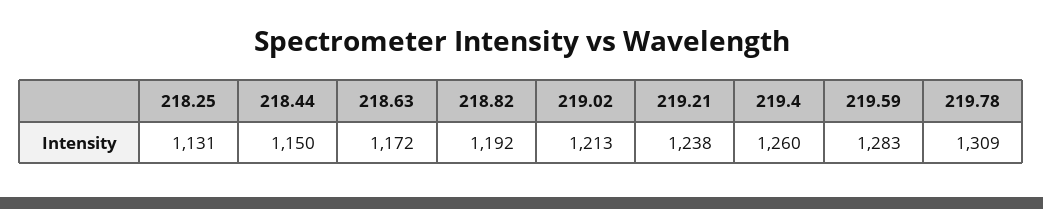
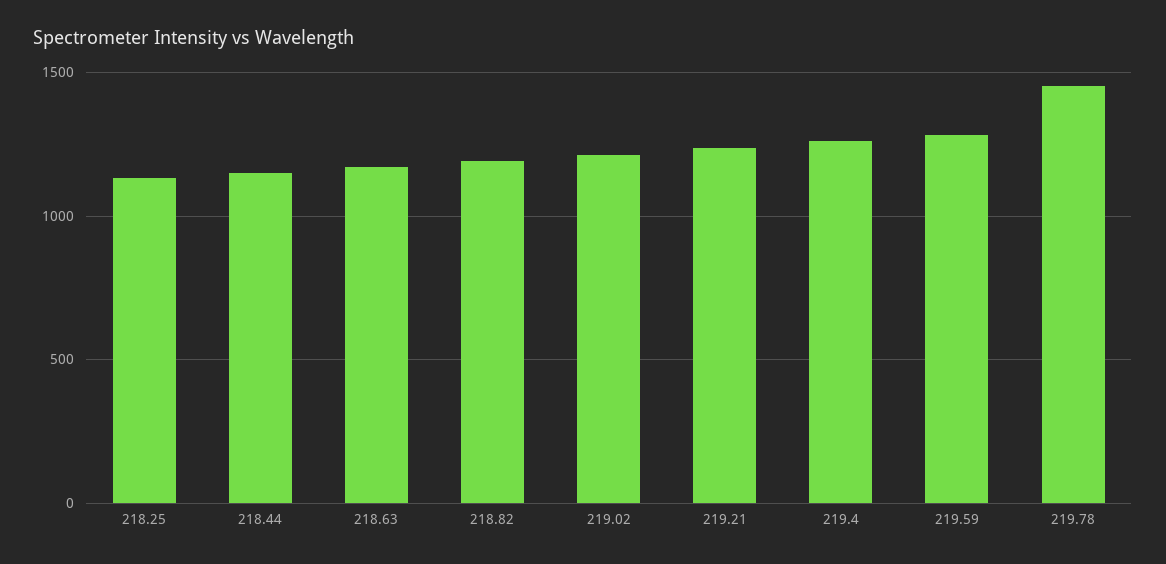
  {
    "218.25": 1131,
    "218.44": 1150,
    "218.63": 1172,
    "218.82": 1192,
    "219.02": 1213,
    "219.21": 1238,
    "219.4": 1260,
    "219.59": 1283,
-   "219.78": 1309
+   "219.78": 1450
  }

